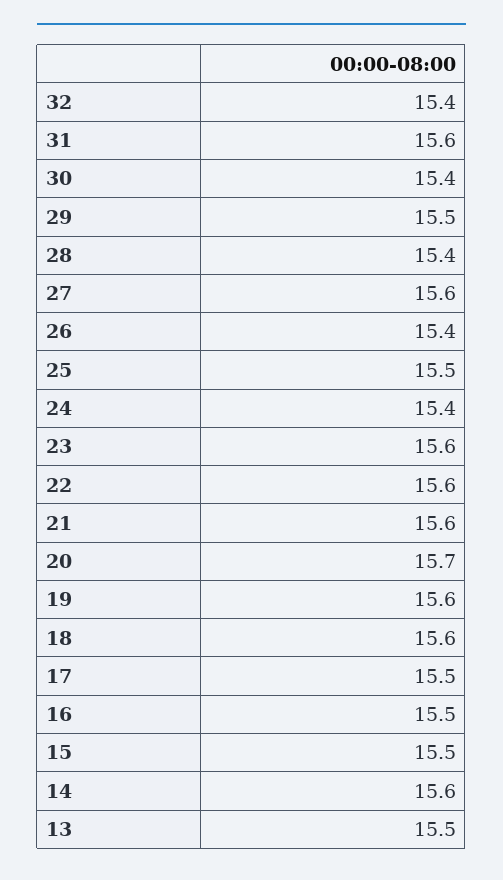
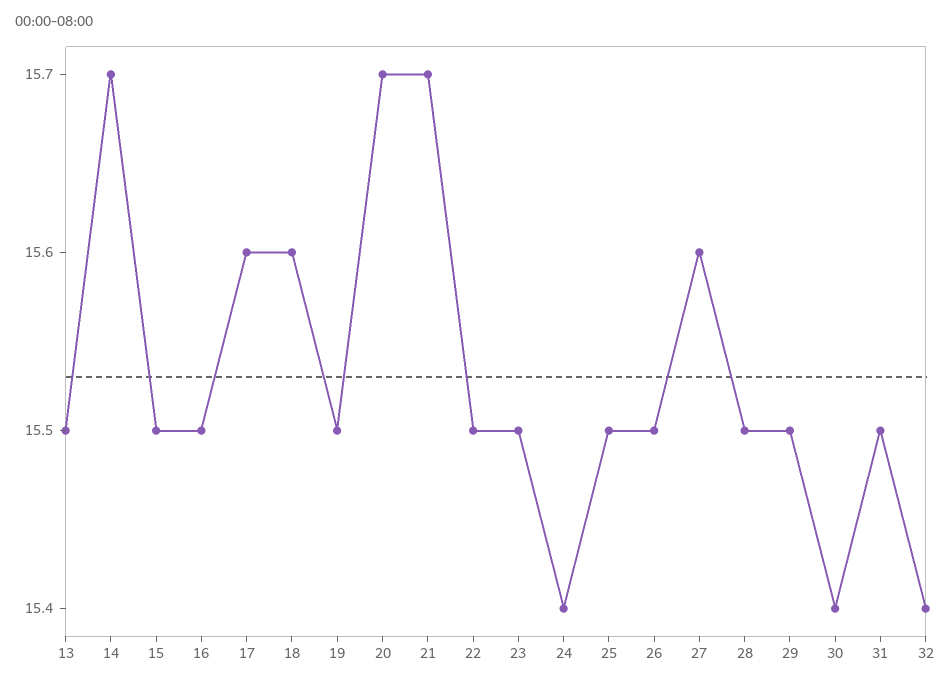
  {
    "32": 15.4,
-   "31": 15.6,
+   "31": 15.5,
    "30": 15.4,
    "29": 15.5,
-   "28": 15.4,
+   "28": 15.5,
    "27": 15.6,
-   "26": 15.4,
+   "26": 15.5,
    "25": 15.5,
    "24": 15.4,
-   "23": 15.6,
+   "23": 15.5,
-   "22": 15.6,
+   "22": 15.5,
-   "21": 15.6,
+   "21": 15.7,
    "20": 15.7,
-   "19": 15.6,
+   "19": 15.5,
    "18": 15.6,
-   "17": 15.5,
+   "17": 15.6,
    "16": 15.5,
    "15": 15.5,
-   "14": 15.6,
+   "14": 15.7,
    "13": 15.5
  }

